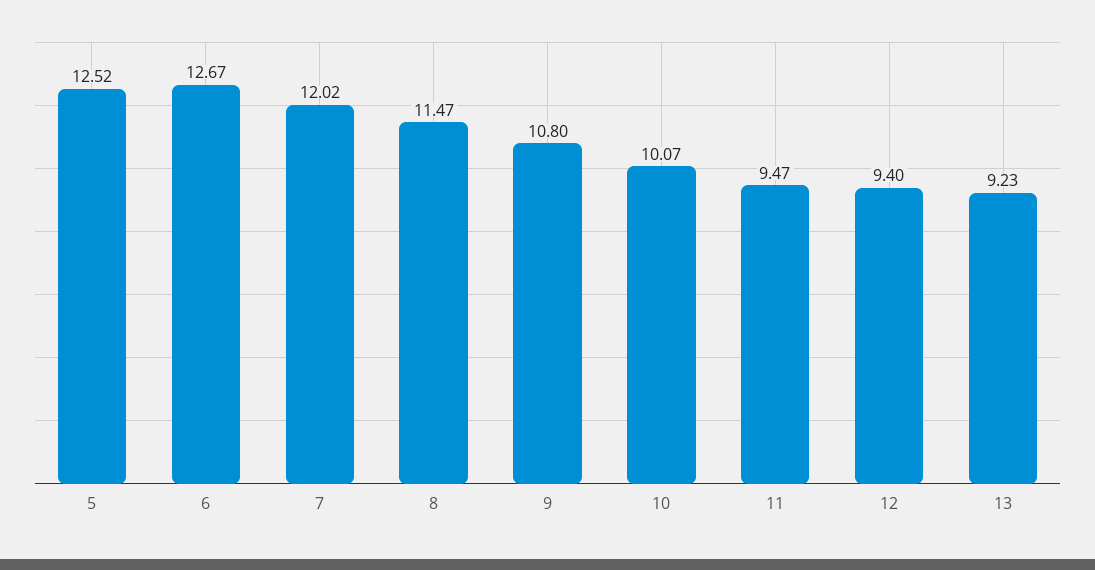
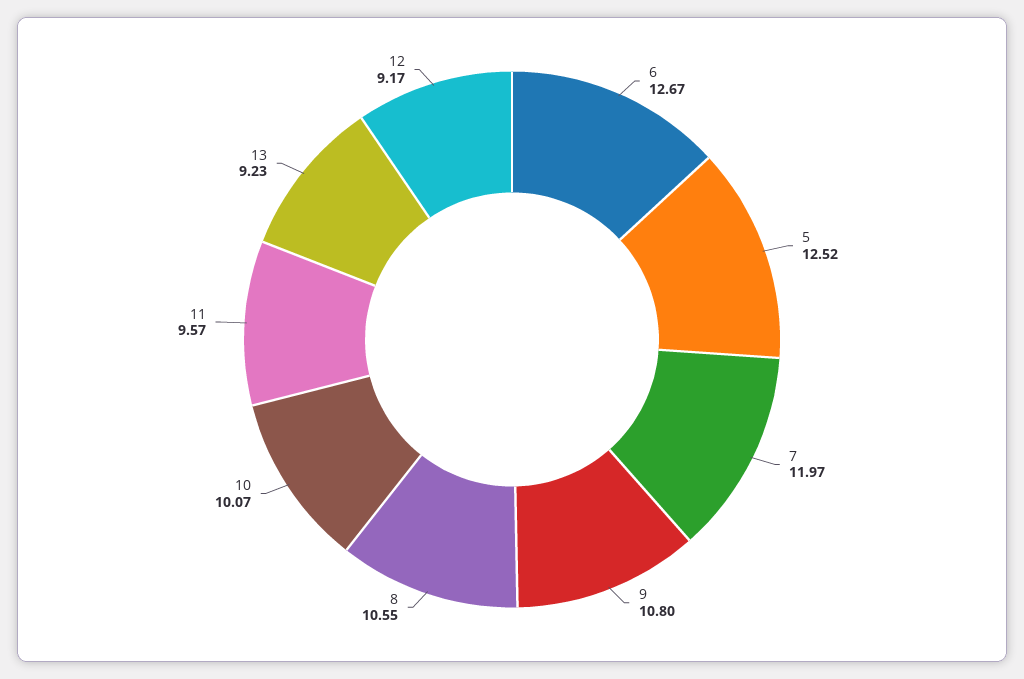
  {
    "5": 12.52,
    "6": 12.67,
-   "7": 12.02,
+   "7": 11.97,
-   "8": 11.47,
+   "8": 10.55,
    "9": 10.8,
    "10": 10.07,
-   "11": 9.47,
+   "11": 9.57,
-   "12": 9.4,
+   "12": 9.17,
    "13": 9.23
  }

